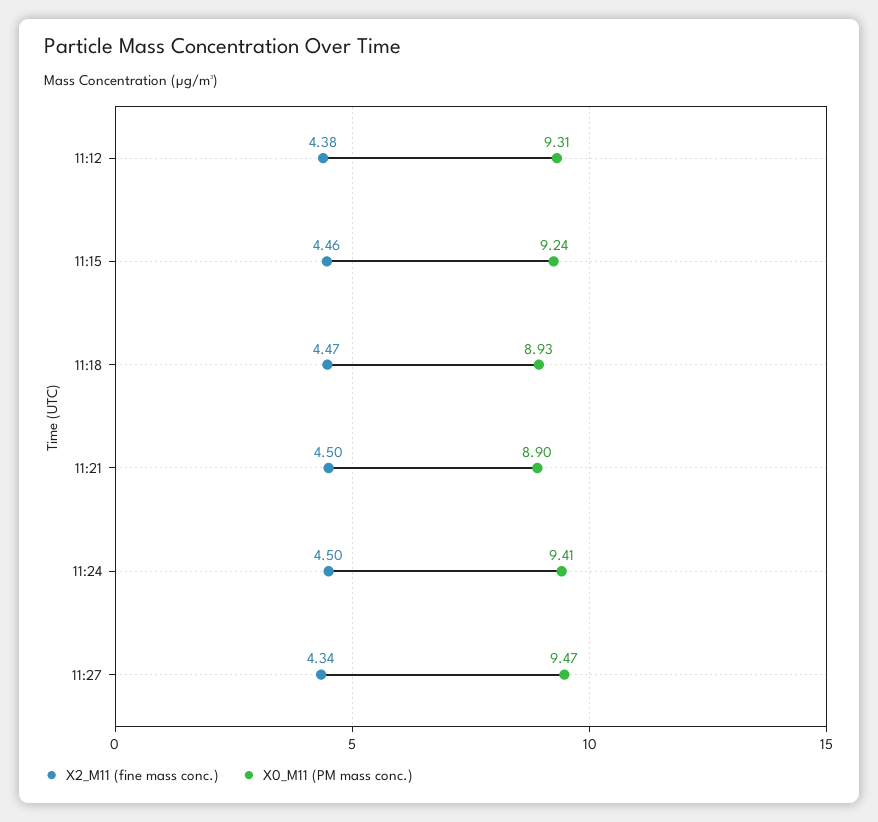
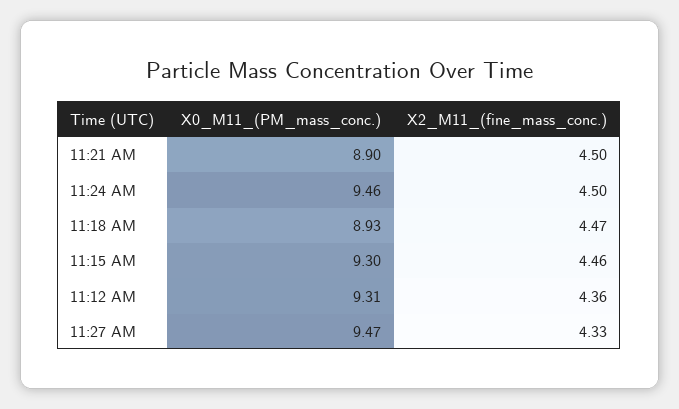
  {
    "X2_M11 (fine mass conc.)": {
-     "11:12": 4.38,
+     "11:12": 4.36,
      "11:15": 4.46,
      "11:18": 4.47,
      "11:21": 4.5,
      "11:24": 4.5,
-     "11:27": 4.34
+     "11:27": 4.33
    },
    "X0_M11 (PM mass conc.)": {
      "11:12": 9.31,
-     "11:15": 9.24,
+     "11:15": 9.3,
      "11:18": 8.93,
      "11:21": 8.9,
-     "11:24": 9.41,
+     "11:24": 9.46,
      "11:27": 9.47
    }
  }

